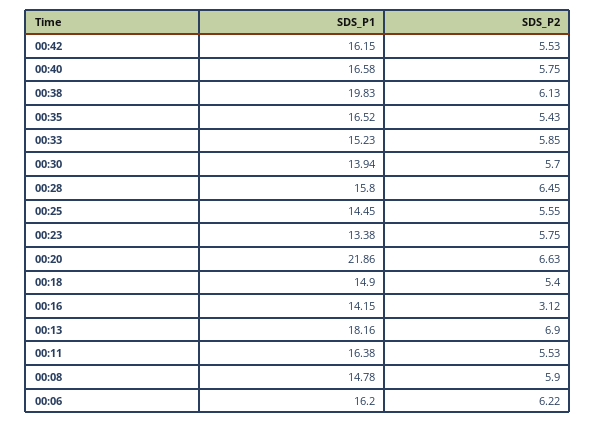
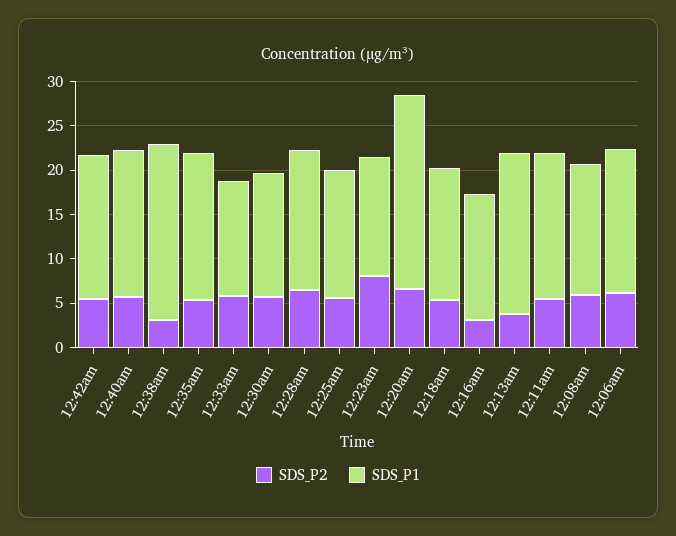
  {
    "SDS_P1": {
      "00:42": 16.15,
      "00:40": 16.58,
      "00:38": 19.83,
      "00:35": 16.52,
-     "00:33": 15.23,
+     "00:33": 13,
      "00:30": 13.94,
      "00:28": 15.8,
      "00:25": 14.45,
      "00:23": 13.38,
      "00:20": 21.86,
      "00:18": 14.9,
      "00:16": 14.15,
      "00:13": 18.16,
      "00:11": 16.38,
      "00:08": 14.78,
      "00:06": 16.2
    },
    "SDS_P2": {
      "00:42": 5.53,
      "00:40": 5.75,
-     "00:38": 6.13,
+     "00:38": 3,
      "00:35": 5.43,
      "00:33": 5.85,
      "00:30": 5.7,
      "00:28": 6.45,
      "00:25": 5.55,
-     "00:23": 5.75,
+     "00:23": 8,
      "00:20": 6.63,
      "00:18": 5.4,
      "00:16": 3.12,
-     "00:13": 6.9,
+     "00:13": 4,
      "00:11": 5.53,
      "00:08": 5.9,
      "00:06": 6.22
    }
  }

